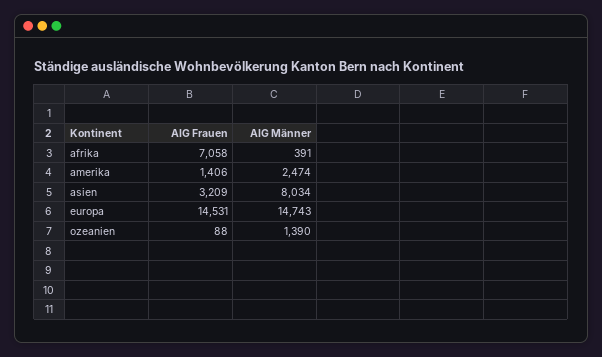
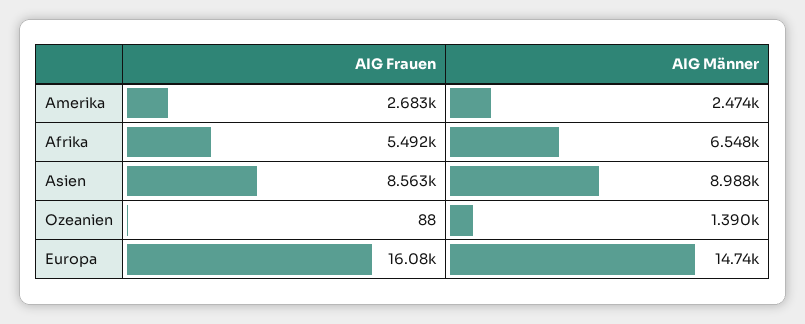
  {
    "AIG Frauen": {
-     "afrika": 7058,
+     "afrika": 5492,
-     "amerika": 1406,
+     "amerika": 2683,
-     "asien": 3209,
+     "asien": 8563,
-     "europa": 14531,
+     "europa": 16080,
      "ozeanien": 88
    },
    "AIG Männer": {
-     "afrika": 391,
+     "afrika": 6548,
      "amerika": 2474,
-     "asien": 8034,
+     "asien": 8988,
      "europa": 14743,
      "ozeanien": 1390
    }
  }

